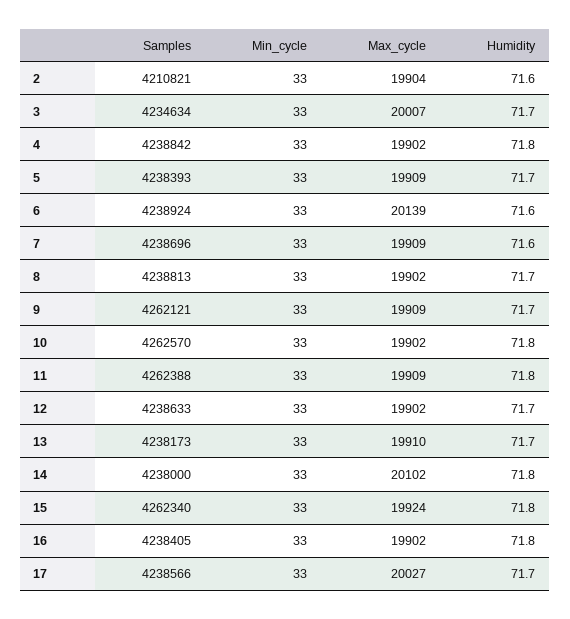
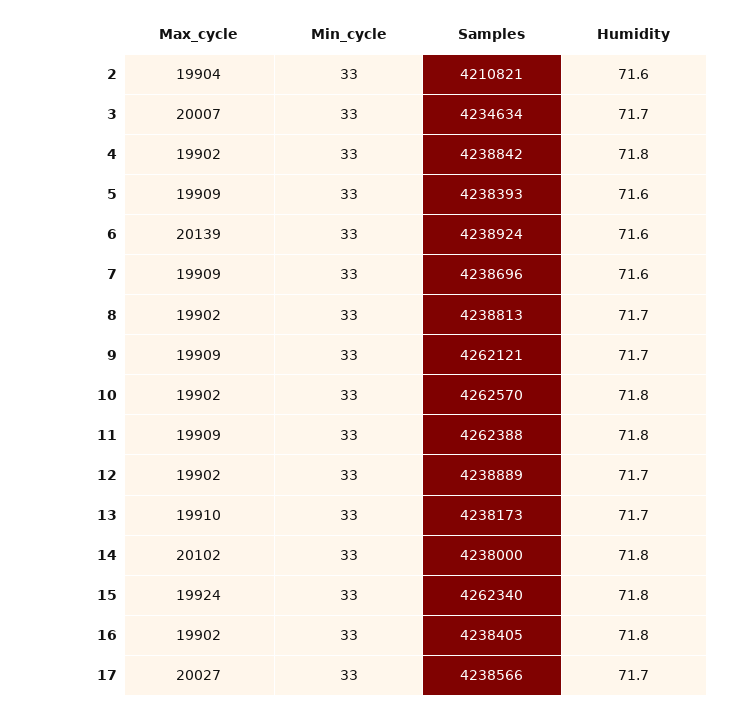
  {
    "Samples": {
      "2": 4210821,
      "3": 4234634,
      "4": 4238842,
      "5": 4238393,
      "6": 4238924,
      "7": 4238696,
      "8": 4238813,
      "9": 4262121,
      "10": 4262570,
      "11": 4262388,
-     "12": 4238633,
+     "12": 4238889,
      "13": 4238173,
      "14": 4238000,
      "15": 4262340,
      "16": 4238405,
      "17": 4238566
    },
    "Min_cycle": {
      "2": 33,
      "3": 33,
      "4": 33,
      "5": 33,
      "6": 33,
      "7": 33,
      "8": 33,
      "9": 33,
      "10": 33,
      "11": 33,
      "12": 33,
      "13": 33,
      "14": 33,
      "15": 33,
      "16": 33,
      "17": 33
    },
    "Max_cycle": {
      "2": 19904,
      "3": 20007,
      "4": 19902,
      "5": 19909,
      "6": 20139,
      "7": 19909,
      "8": 19902,
      "9": 19909,
      "10": 19902,
      "11": 19909,
      "12": 19902,
      "13": 19910,
      "14": 20102,
      "15": 19924,
      "16": 19902,
      "17": 20027
    },
    "Humidity": {
      "2": 71.6,
      "3": 71.7,
      "4": 71.8,
-     "5": 71.7,
+     "5": 71.6,
      "6": 71.6,
      "7": 71.6,
      "8": 71.7,
      "9": 71.7,
      "10": 71.8,
      "11": 71.8,
      "12": 71.7,
      "13": 71.7,
      "14": 71.8,
      "15": 71.8,
      "16": 71.8,
      "17": 71.7
    }
  }

